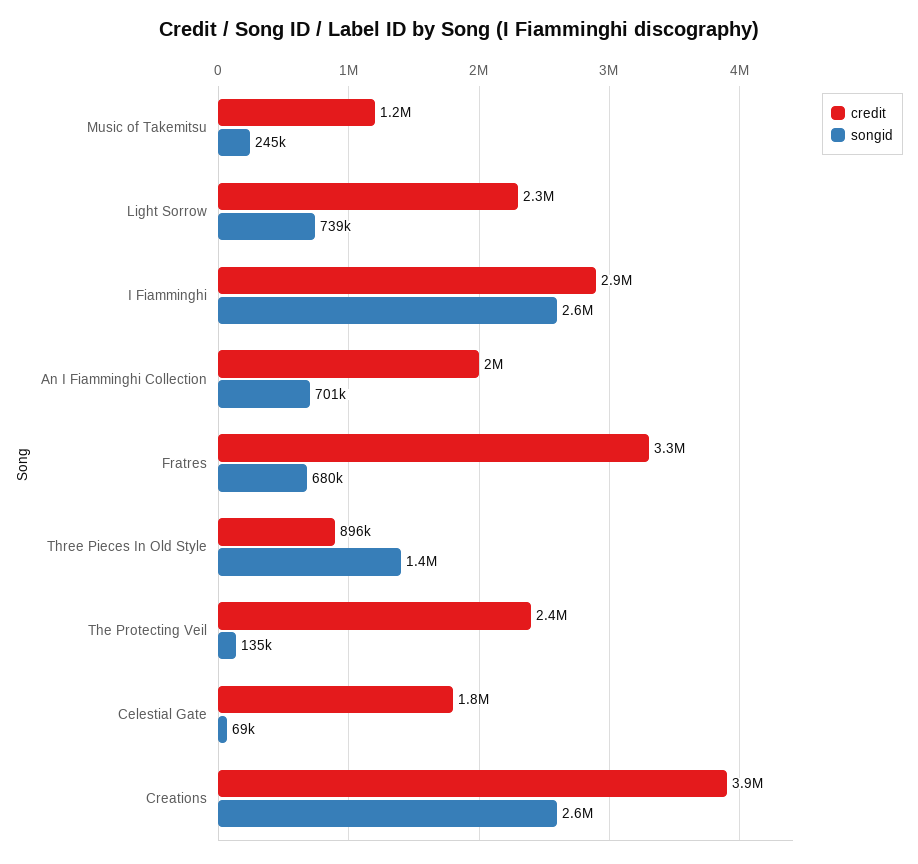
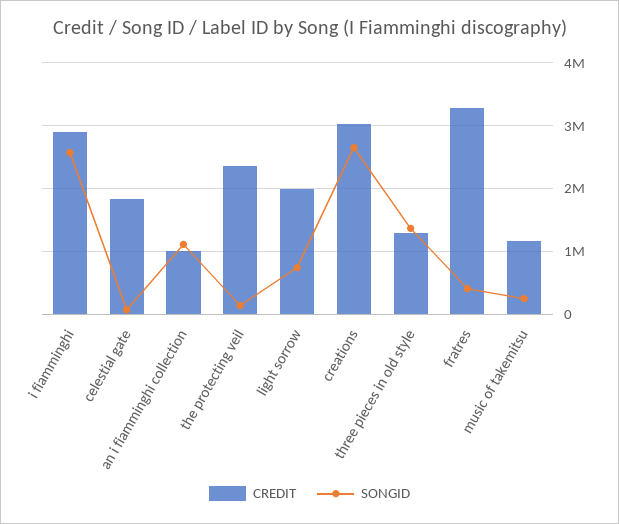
  {
    "credit": {
      "Music of Takemitsu": 1200000,
-     "Light Sorrow": 2300000,
+     "Light Sorrow": 2000000,
      "I Fiamminghi": 2900000,
-     "An I Fiamminghi Collection": 2000000,
+     "An I Fiamminghi Collection": 1000000,
      "Fratres": 3300000,
-     "Three Pieces In Old Style": 896000,
+     "Three Pieces In Old Style": 1300000,
      "The Protecting Veil": 2400000,
      "Celestial Gate": 1800000,
-     "Creations": 3900000
+     "Creations": 3000000
    },
    "songid": {
      "Music of Takemitsu": 245000,
      "Light Sorrow": 739000,
      "I Fiamminghi": 2600000,
-     "An I Fiamminghi Collection": 701000,
+     "An I Fiamminghi Collection": 1100000,
-     "Fratres": 680000,
+     "Fratres": 400000,
      "Three Pieces In Old Style": 1400000,
      "The Protecting Veil": 135000,
      "Celestial Gate": 69000,
      "Creations": 2600000
    }
  }

